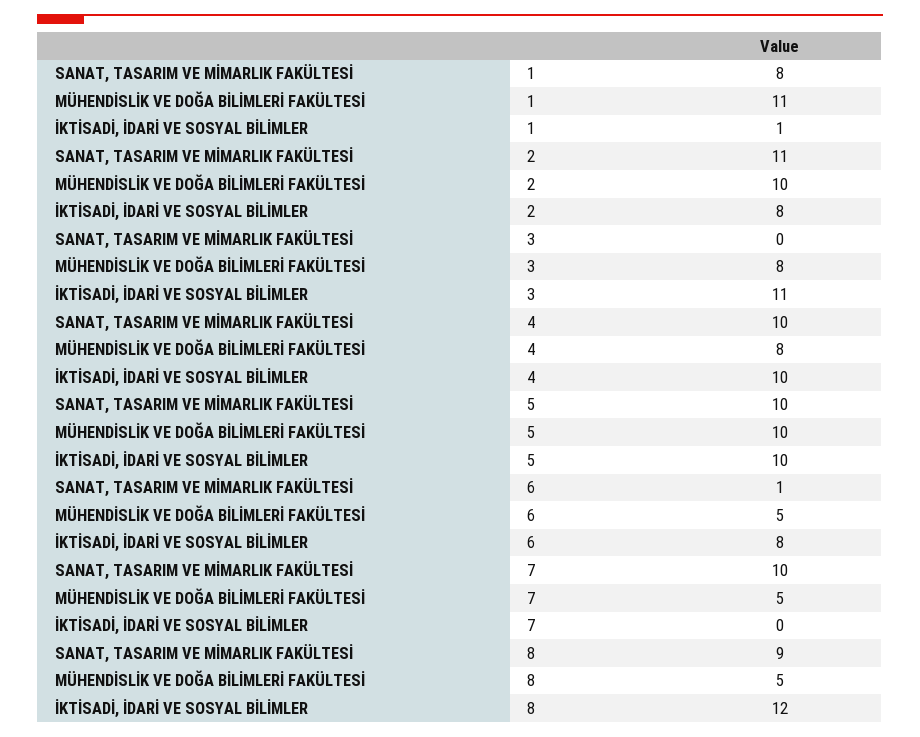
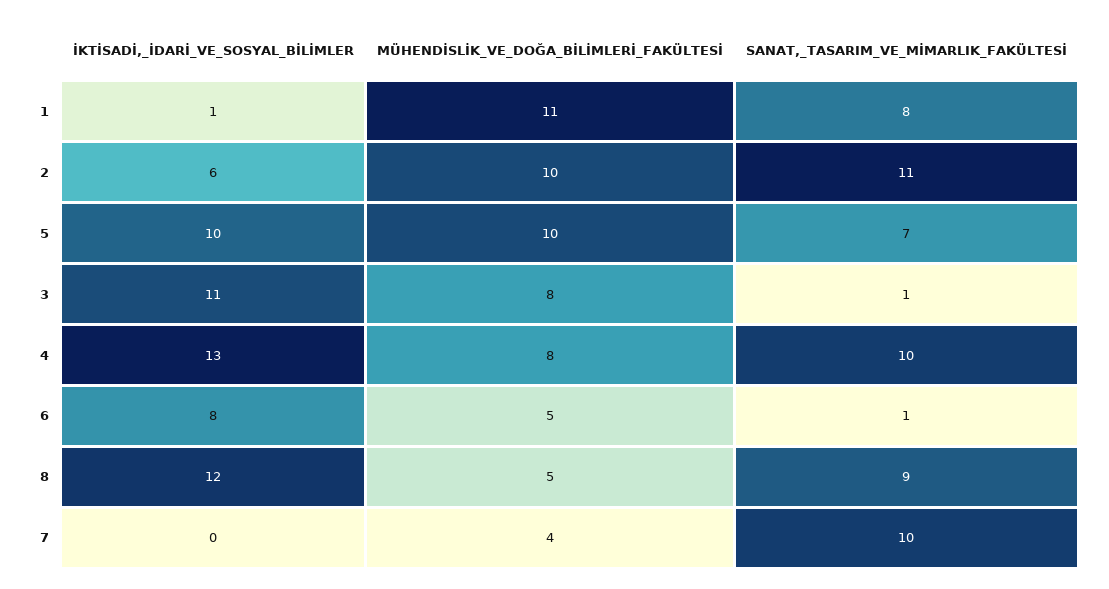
  {
    "SANAT, TASARIM VE MİMARLIK FAKÜLTESİ": {
      "1": 8,
      "2": 11,
-     "3": 0,
+     "3": 1,
      "4": 10,
-     "5": 10,
+     "5": 7,
      "6": 1,
      "7": 10,
      "8": 9
    },
    "MÜHENDİSLİK VE DOĞA BİLİMLERİ FAKÜLTESİ": {
      "1": 11,
      "2": 10,
      "3": 8,
      "4": 8,
      "5": 10,
      "6": 5,
-     "7": 5,
+     "7": 4,
      "8": 5
    },
    "İKTİSADİ, İDARİ VE SOSYAL BİLİMLER": {
      "1": 1,
-     "2": 8,
+     "2": 6,
      "3": 11,
-     "4": 10,
+     "4": 13,
      "5": 10,
      "6": 8,
      "7": 0,
      "8": 12
    }
  }

